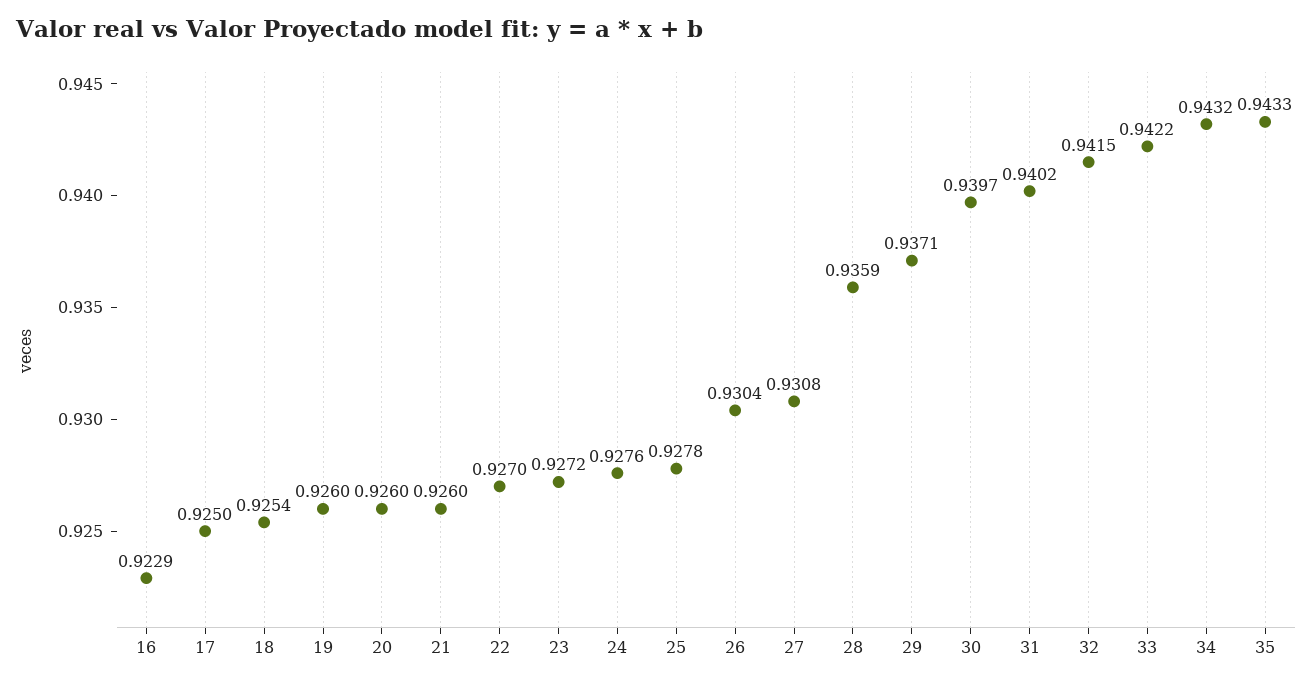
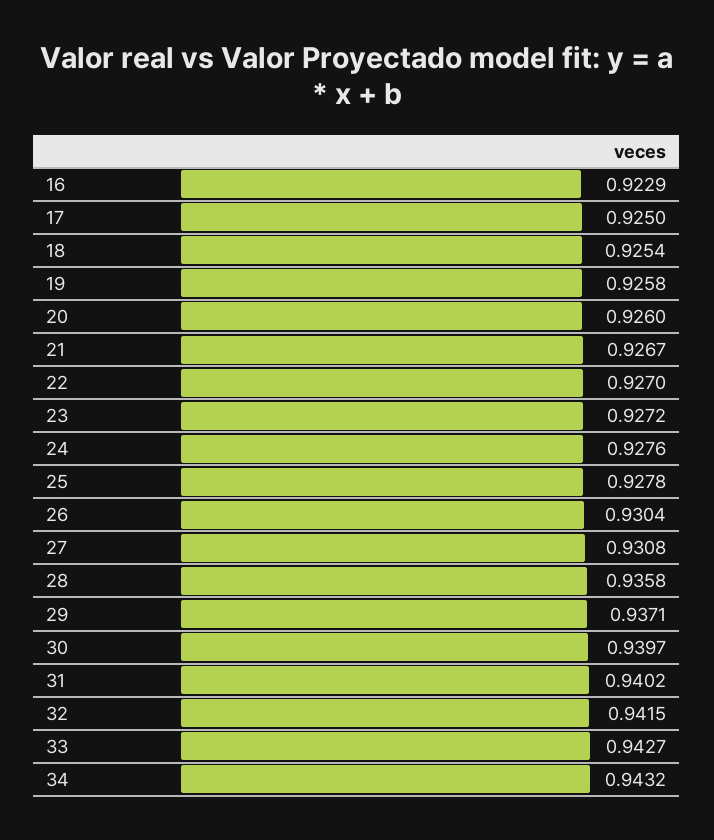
  {
    "16": 0.9229,
    "17": 0.925,
    "18": 0.9254,
-   "19": 0.926,
+   "19": 0.9258,
    "20": 0.926,
-   "21": 0.926,
+   "21": 0.9267,
    "22": 0.927,
    "23": 0.9272,
    "24": 0.9276,
    "25": 0.9278,
    "26": 0.9304,
    "27": 0.9308,
-   "28": 0.9359,
+   "28": 0.9358,
    "29": 0.9371,
    "30": 0.9397,
    "31": 0.9402,
    "32": 0.9415,
-   "33": 0.9422,
+   "33": 0.9427,
-   "34": 0.9432,
+   "34": 0.9432
-   "35": 0.9433
  }

